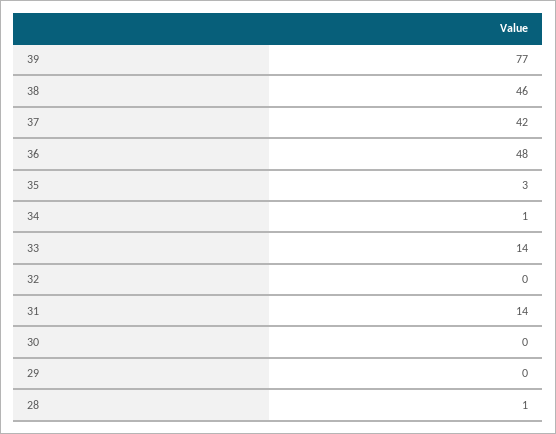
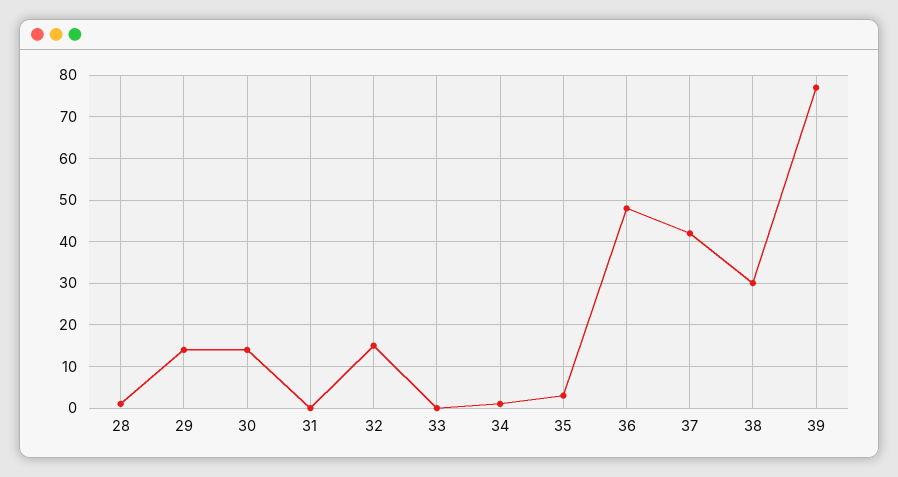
  {
    "39": 77,
-   "38": 46,
+   "38": 30,
    "37": 42,
    "36": 48,
    "35": 3,
    "34": 1,
-   "33": 14,
+   "33": 0,
-   "32": 0,
+   "32": 15,
-   "31": 14,
+   "31": 0,
-   "30": 0,
+   "30": 15,
-   "29": 0,
+   "29": 15,
    "28": 1
  }

